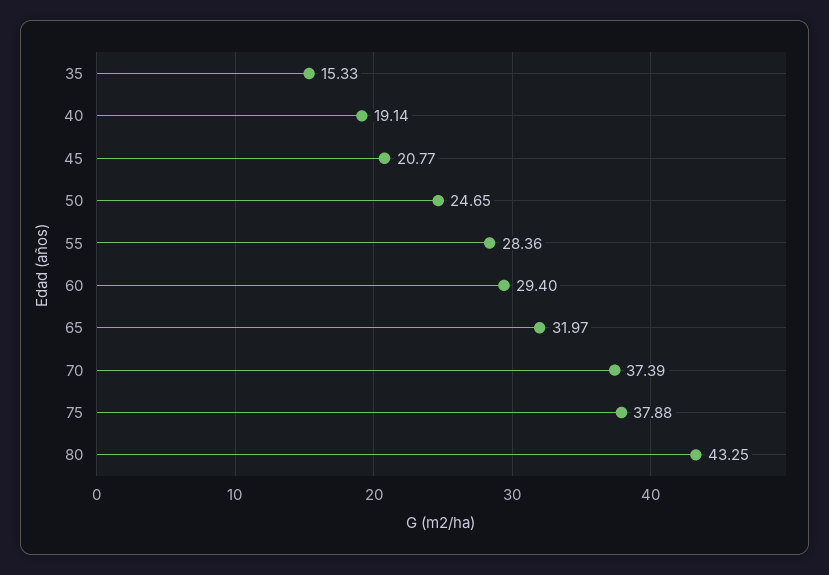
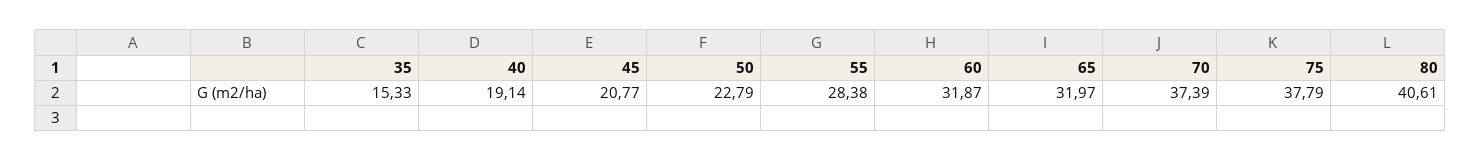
  {
    "35": 15.33,
    "40": 19.14,
    "45": 20.77,
-   "50": 24.65,
+   "50": 22.79,
-   "55": 28.36,
+   "55": 28.38,
-   "60": 29.4,
+   "60": 31.87,
    "65": 31.97,
    "70": 37.39,
-   "75": 37.88,
+   "75": 37.79,
-   "80": 43.25
+   "80": 40.61
  }

